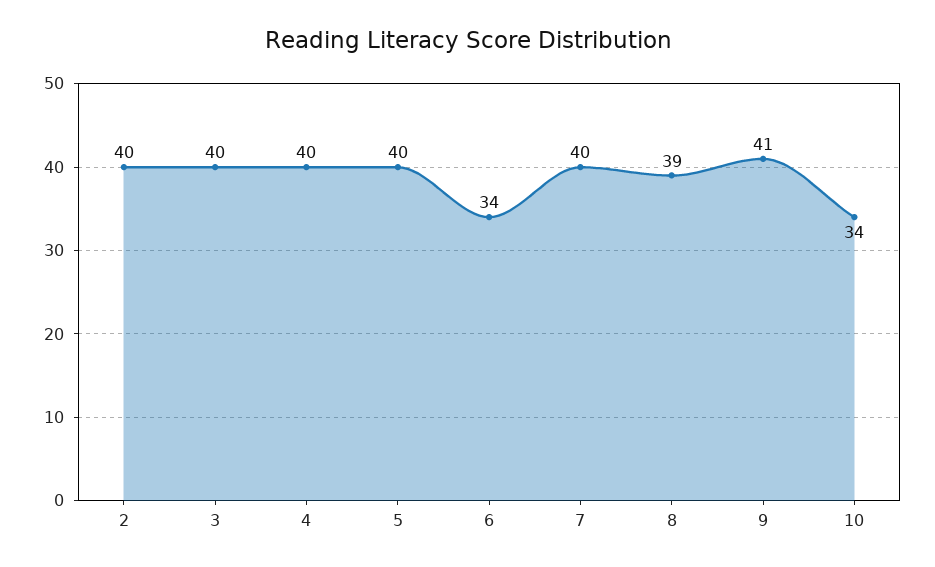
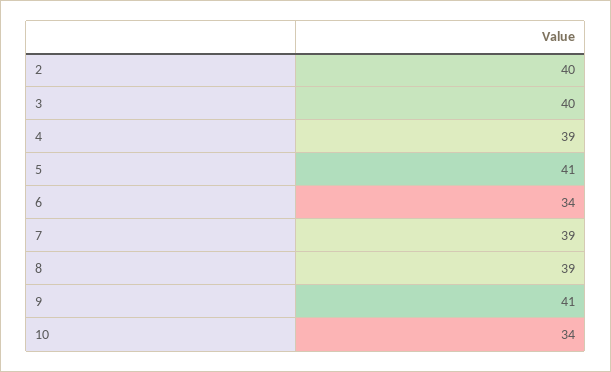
  {
    "2": 40,
    "3": 40,
-   "4": 40,
+   "4": 39,
-   "5": 40,
+   "5": 41,
    "6": 34,
-   "7": 40,
+   "7": 39,
    "8": 39,
    "9": 41,
    "10": 34
  }

